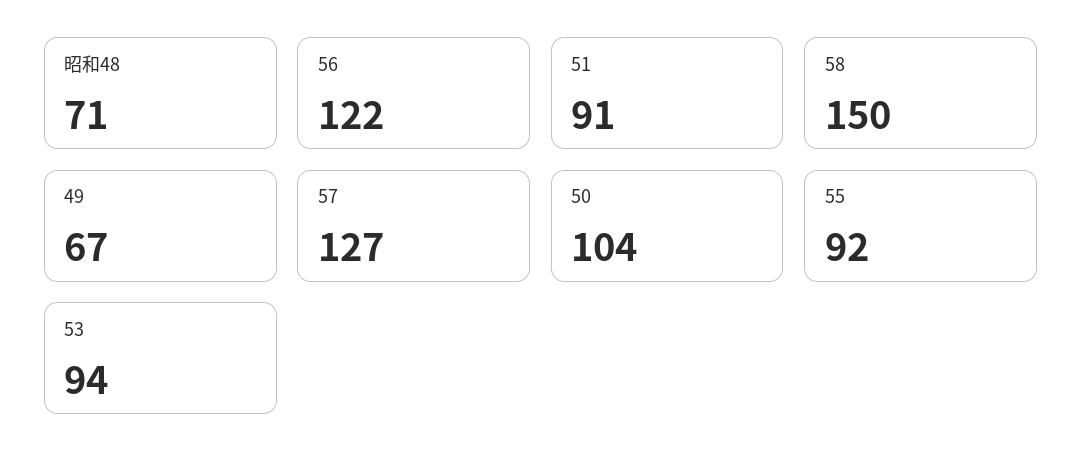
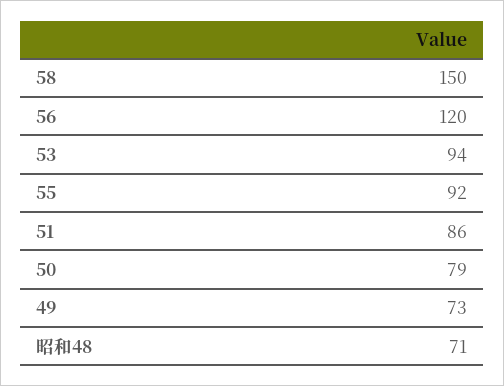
  {
    "昭和48": 71,
-   "56": 122,
+   "56": 120,
-   "51": 91,
+   "51": 86,
    "58": 150,
-   "49": 67,
+   "49": 73,
-   "57": 127,
-   "50": 104,
+   "50": 79,
    "55": 92,
    "53": 94
  }

